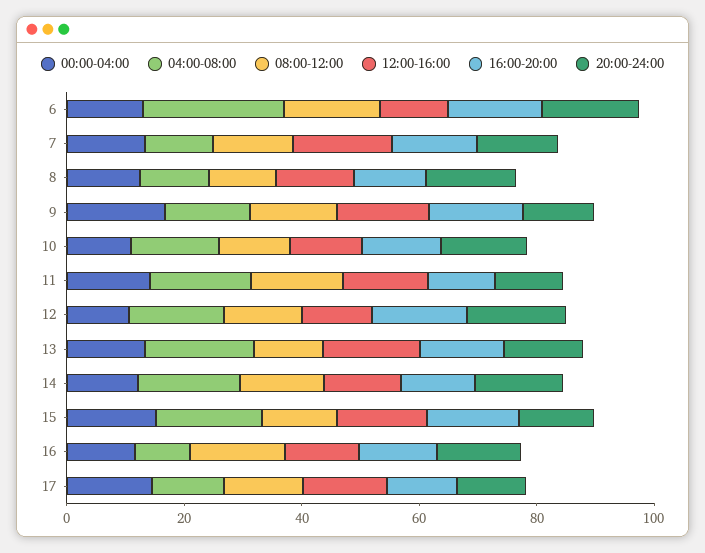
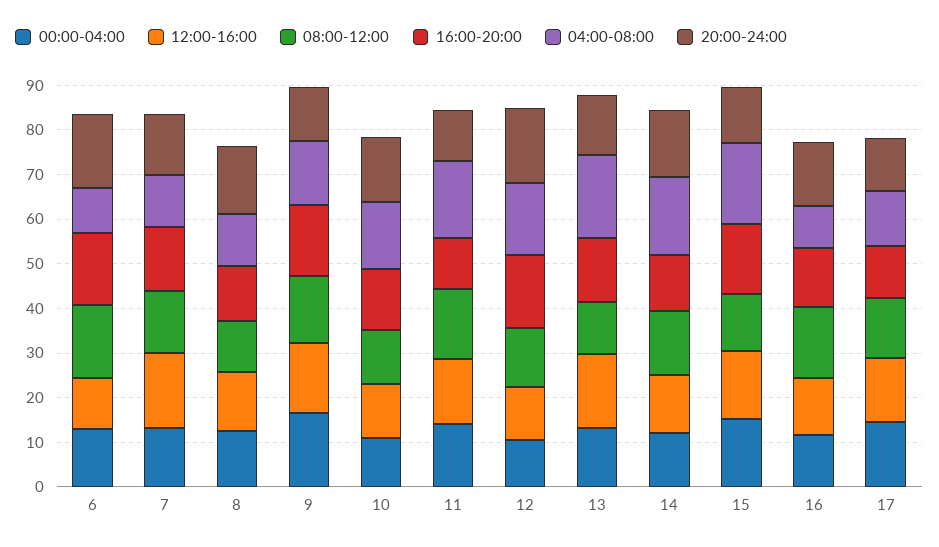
  {
    "00:00-04:00": {
      "6": 12,
      "7": 14,
      "8": 12,
      "9": 16,
      "10": 10,
      "11": 14,
      "12": 10,
      "13": 14,
      "14": 12,
      "15": 16,
      "16": 12,
      "17": 14
    },
    "04:00-08:00": {
-     "6": 25,
+     "6": 10,
      "7": 12,
      "8": 12,
      "9": 14,
      "10": 16,
      "11": 18,
      "12": 16,
      "13": 18,
      "14": 18,
      "15": 18,
      "16": 10,
      "17": 12
    },
    "08:00-12:00": {
      "6": 16,
      "7": 14,
      "8": 12,
      "9": 14,
      "10": 12,
      "11": 16,
      "12": 14,
      "13": 12,
      "14": 14,
      "15": 12,
      "16": 16,
      "17": 14
    },
    "12:00-16:00": {
      "6": 12,
      "7": 16,
      "8": 14,
      "9": 16,
      "10": 12,
      "11": 14,
      "12": 12,
      "13": 16,
      "14": 14,
      "15": 16,
      "16": 12,
      "17": 14
    },
    "16:00-20:00": {
      "6": 16,
      "7": 14,
      "8": 12,
      "9": 16,
      "10": 14,
      "11": 12,
      "12": 16,
      "13": 14,
      "14": 12,
      "15": 16,
      "16": 14,
      "17": 12
    },
    "20:00-24:00": {
      "6": 16,
      "7": 14,
      "8": 16,
      "9": 12,
      "10": 14,
      "11": 12,
      "12": 16,
      "13": 14,
      "14": 16,
      "15": 12,
      "16": 14,
      "17": 12
    }
  }

